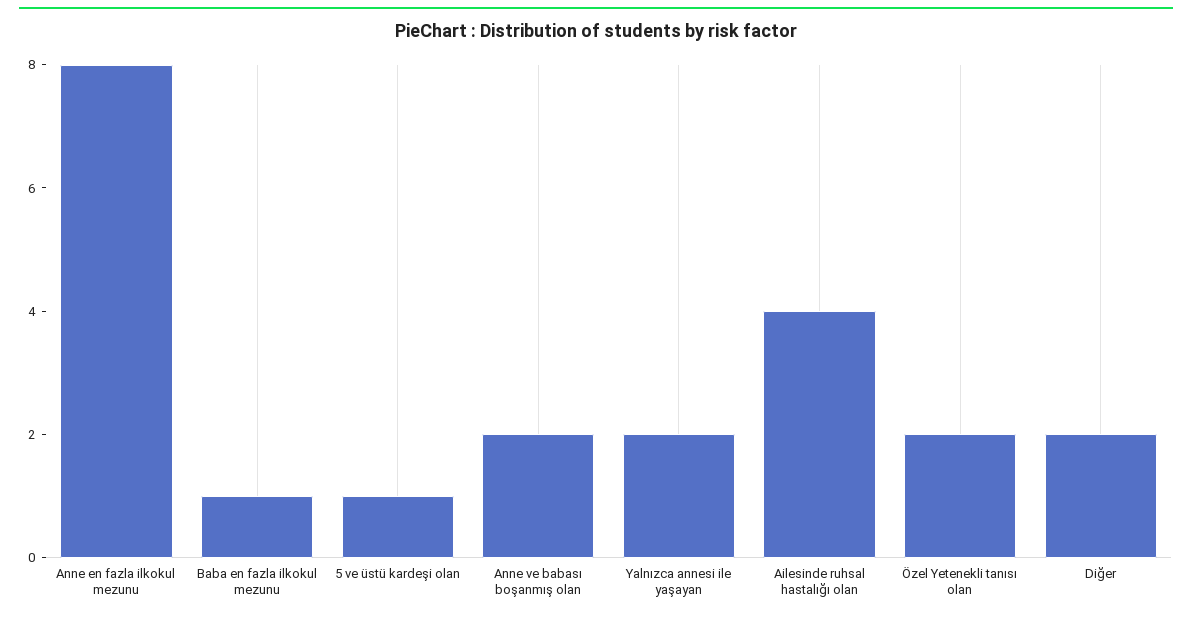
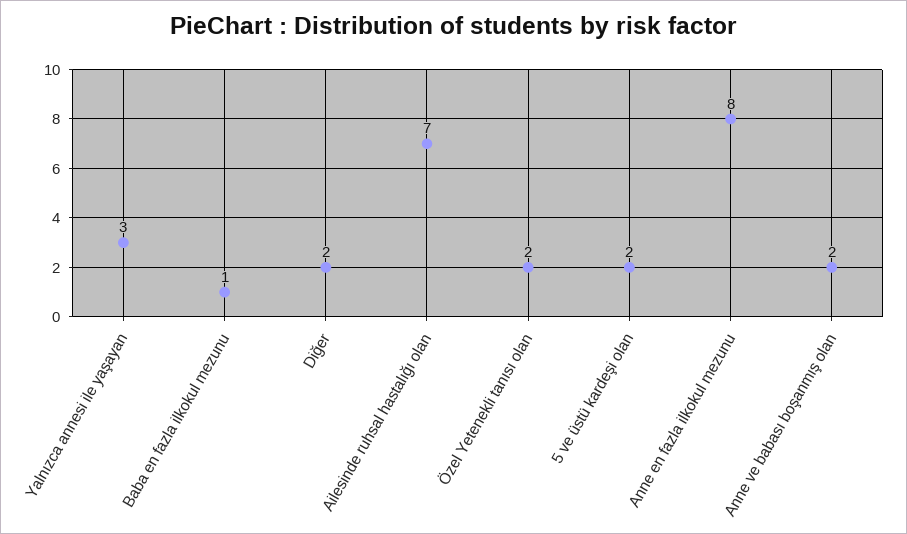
  {
    "Anne en fazla ilkokul mezunu": 8,
    "Baba en fazla ilkokul mezunu": 1,
-   "5 ve üstü kardeşi olan": 1,
+   "5 ve üstü kardeşi olan": 2,
    "Anne ve babası boşanmış olan": 2,
-   "Yalnızca annesi ile yaşayan": 2,
+   "Yalnızca annesi ile yaşayan": 3,
-   "Ailesinde ruhsal hastalığı olan": 4,
+   "Ailesinde ruhsal hastalığı olan": 7,
    "Özel Yetenekli tanısı olan": 2,
    "Diğer": 2
  }

